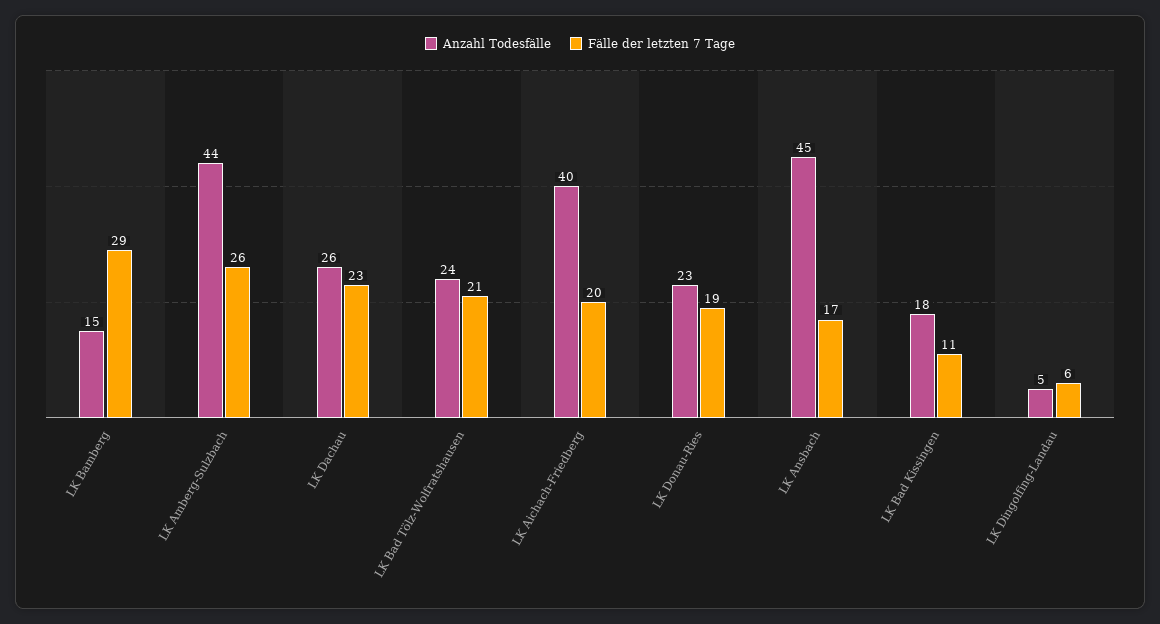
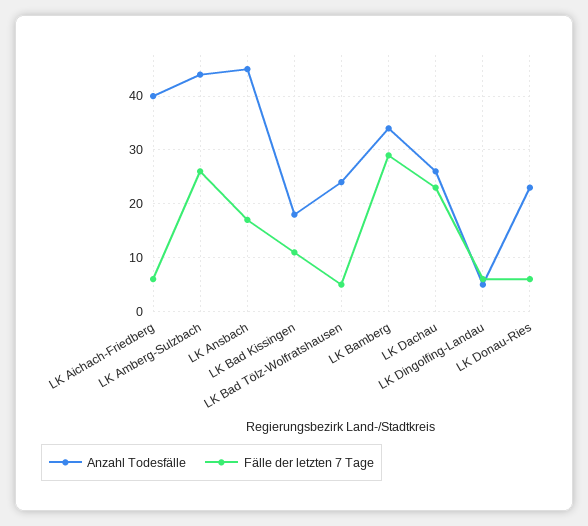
  {
    "Anzahl Todesfälle": {
-     "LK Bamberg": 15,
+     "LK Bamberg": 35,
      "LK Amberg-Sulzbach": 44,
      "LK Dachau": 26,
      "LK Bad Tölz-Wolfratshausen": 24,
      "LK Aichach-Friedberg": 40,
      "LK Donau-Ries": 23,
      "LK Ansbach": 45,
      "LK Bad Kissingen": 18,
      "LK Dingolfing-Landau": 5
    },
    "Fälle der letzten 7 Tage": {
      "LK Bamberg": 29,
      "LK Amberg-Sulzbach": 26,
      "LK Dachau": 23,
-     "LK Bad Tölz-Wolfratshausen": 21,
+     "LK Bad Tölz-Wolfratshausen": 5,
-     "LK Aichach-Friedberg": 20,
+     "LK Aichach-Friedberg": 5,
-     "LK Donau-Ries": 19,
+     "LK Donau-Ries": 5,
      "LK Ansbach": 17,
      "LK Bad Kissingen": 11,
      "LK Dingolfing-Landau": 6
    }
  }

